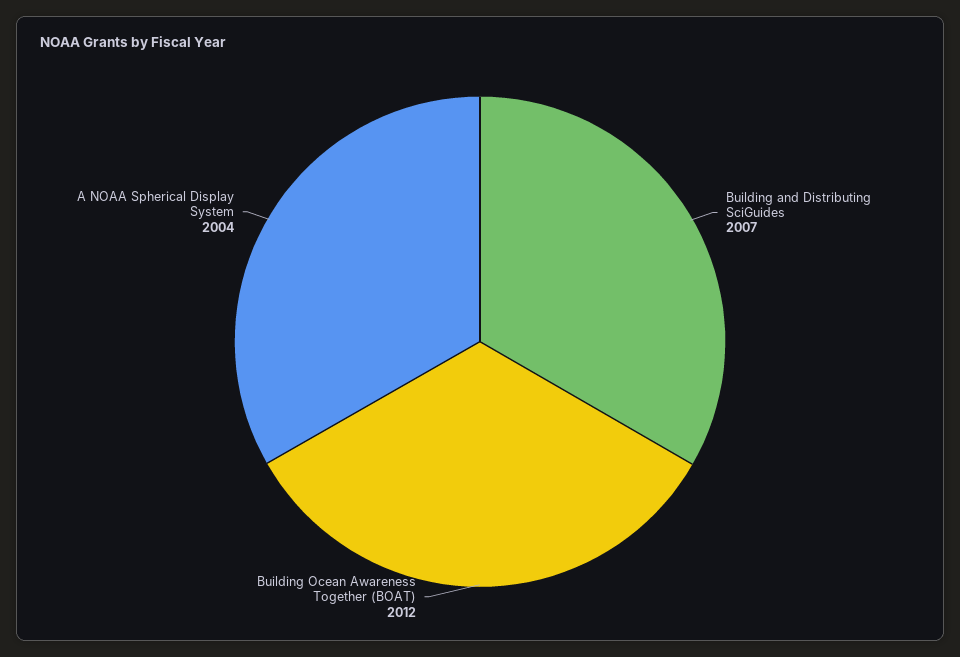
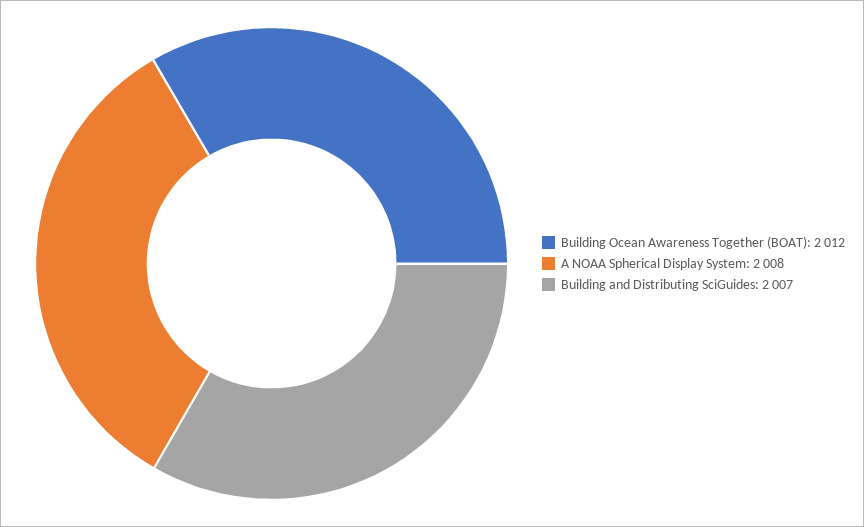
  {
    "Building and Distributing SciGuides": 2007,
    "Building Ocean Awareness Together (BOAT)": 2012,
-   "A NOAA Spherical Display System": 2004
+   "A NOAA Spherical Display System": 2008
  }

